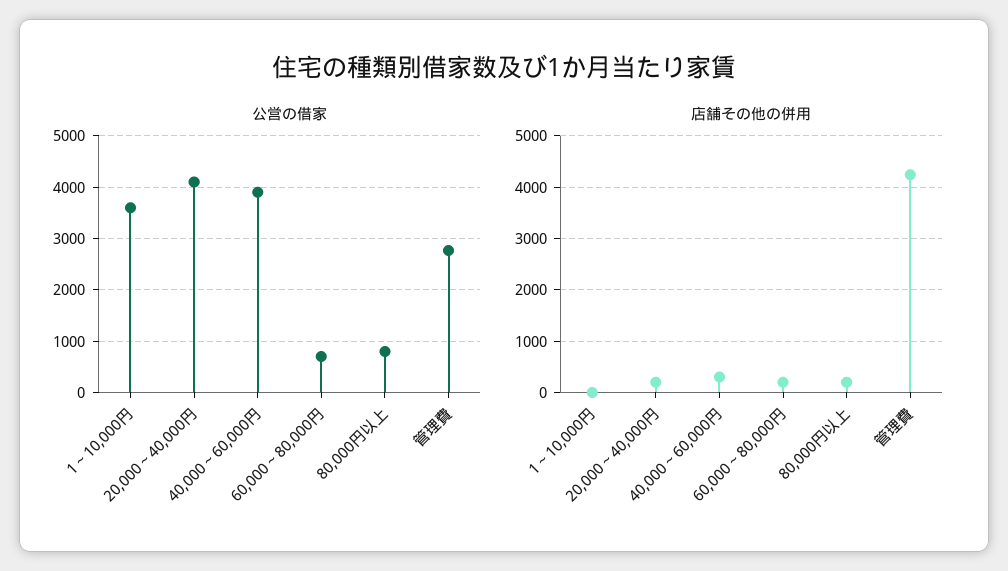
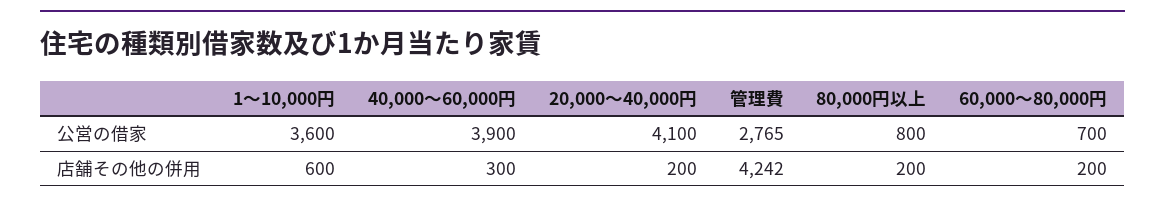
  {
    "公営の借家": {
      "1～10,000円": 3600,
      "20,000～40,000円": 4100,
      "40,000～60,000円": 3900,
      "60,000～80,000円": 700,
      "80,000円以上": 800,
      "管理費": 2765
    },
    "店舗その他の併用": {
-     "1～10,000円": 0,
+     "1～10,000円": 600,
      "20,000～40,000円": 200,
      "40,000～60,000円": 300,
      "60,000～80,000円": 200,
      "80,000円以上": 200,
      "管理費": 4242
    }
  }

